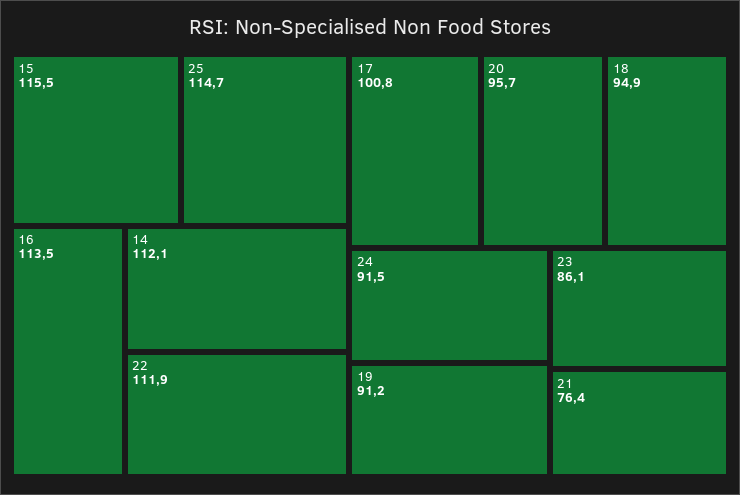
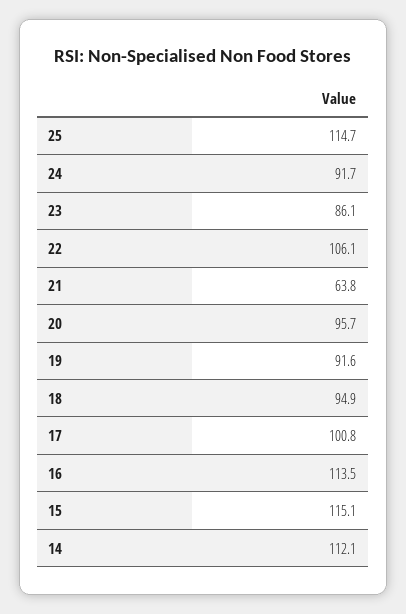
  {
-   "15": 115.5,
+   "15": 115.1,
    "25": 114.7,
    "16": 113.5,
    "14": 112.1,
-   "22": 111.9,
+   "22": 106.1,
    "17": 100.8,
    "20": 95.7,
    "18": 94.9,
-   "24": 91.5,
+   "24": 91.7,
-   "19": 91.2,
+   "19": 91.6,
    "23": 86.1,
-   "21": 76.4
+   "21": 63.8
  }

